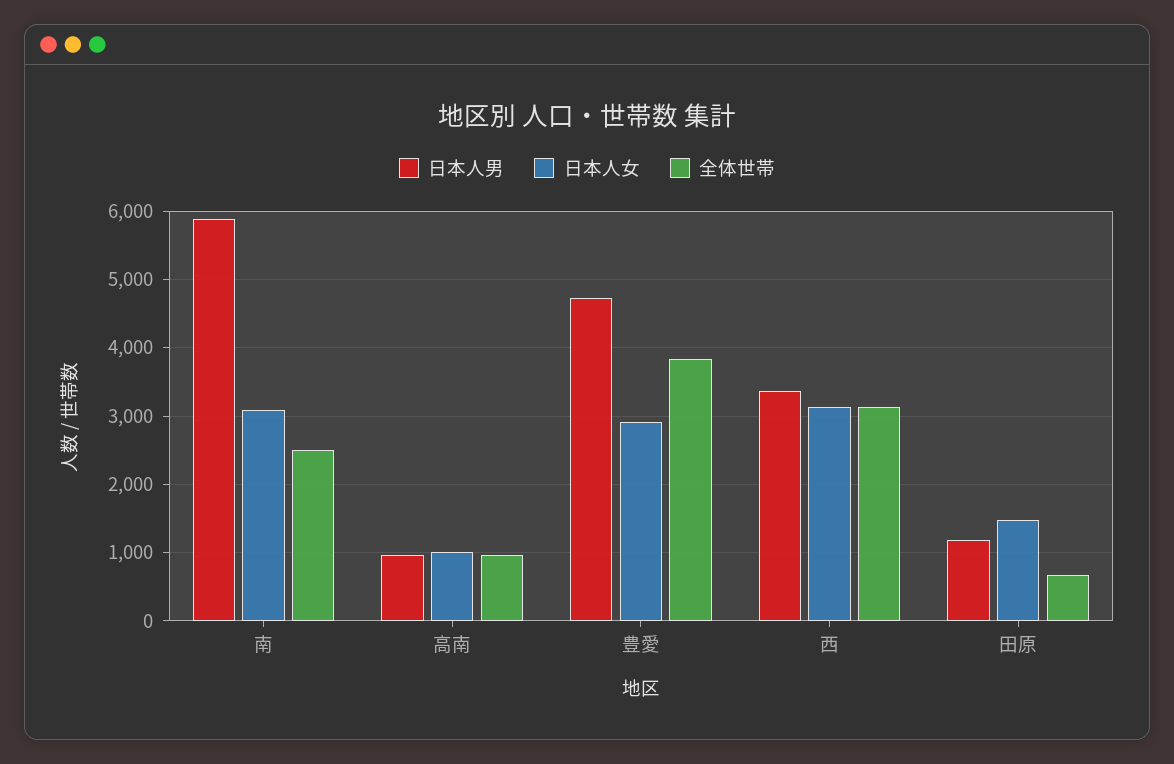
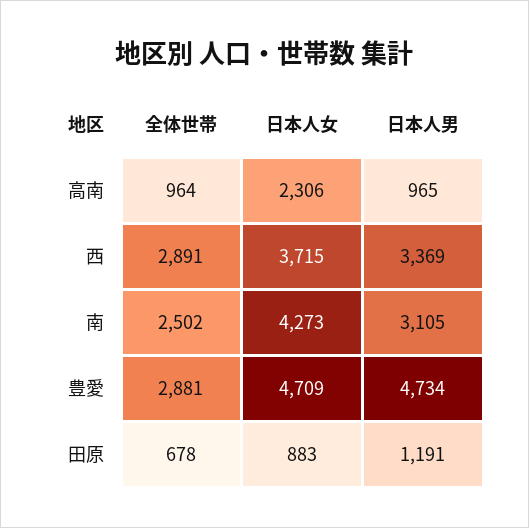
  {
    "日本人男": {
-     "南": 5900,
+     "南": 3105,
      "高南": 965,
      "豊愛": 4734,
      "西": 3369,
      "田原": 1191
    },
    "日本人女": {
-     "南": 3100,
+     "南": 4273,
-     "高南": 1000,
+     "高南": 2306,
-     "豊愛": 2900,
+     "豊愛": 4709,
-     "西": 3100,
+     "西": 3715,
-     "田原": 1500
+     "田原": 883
    },
    "全体世帯": {
      "南": 2502,
      "高南": 964,
-     "豊愛": 3800,
+     "豊愛": 2881,
-     "西": 3100,
+     "西": 2891,
      "田原": 678
    }
  }

